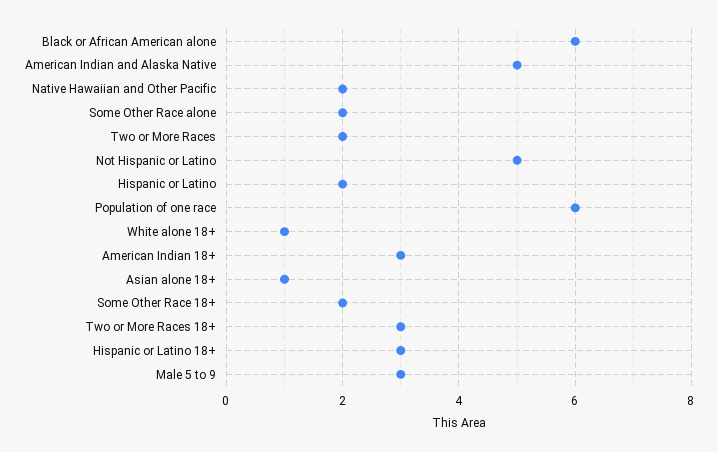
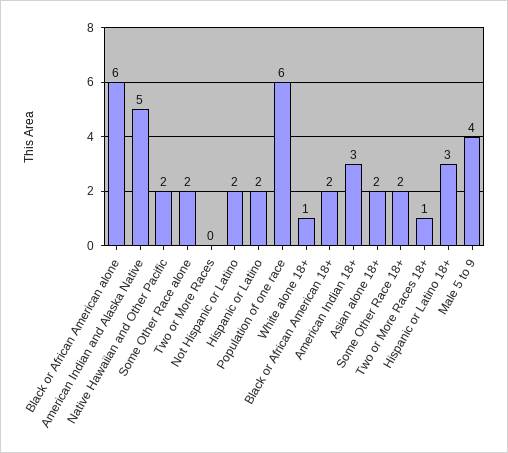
  {
    "Black or African American alone": 6,
    "American Indian and Alaska Native": 5,
    "Native Hawaiian and Other Pacific": 2,
    "Some Other Race alone": 2,
-   "Two or More Races": 2,
+   "Two or More Races": 0,
-   "Not Hispanic or Latino": 5,
+   "Not Hispanic or Latino": 2,
    "Hispanic or Latino": 2,
    "Population of one race": 6,
    "White alone 18+": 1,
    "American Indian 18+": 3,
-   "Asian alone 18+": 1,
+   "Asian alone 18+": 2,
    "Some Other Race 18+": 2,
-   "Two or More Races 18+": 3,
+   "Two or More Races 18+": 1,
    "Hispanic or Latino 18+": 3,
-   "Male 5 to 9": 3
+   "Male 5 to 9": 4,
+   "Black or African American 18+": 2
  }

